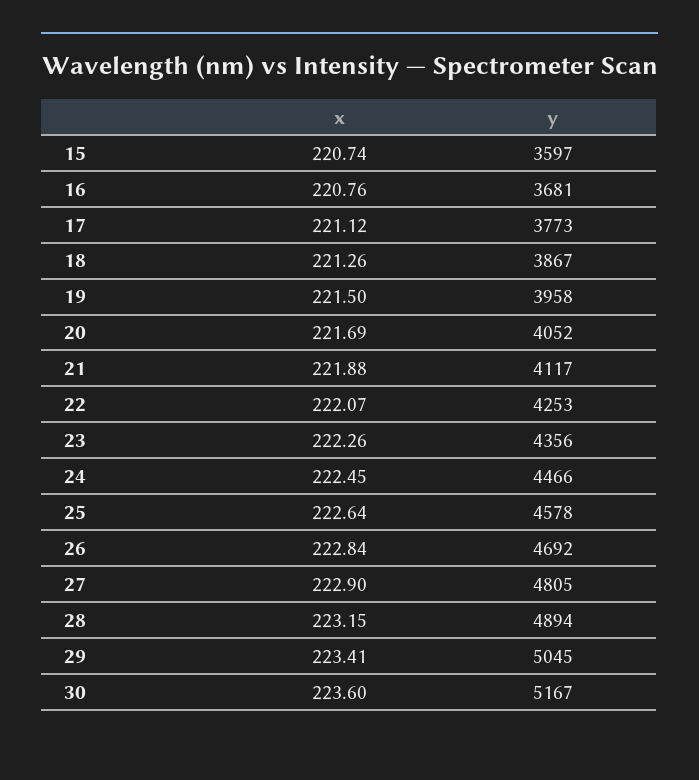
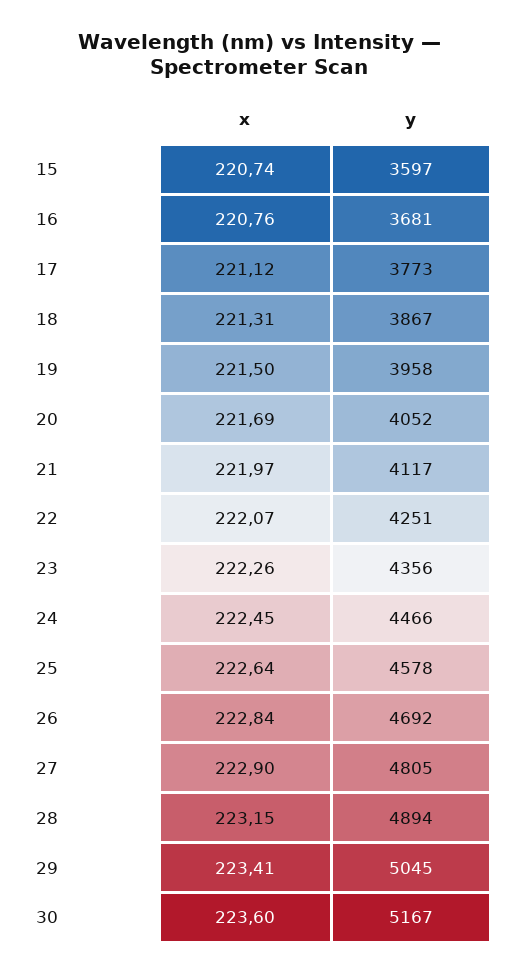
  {
    "x": {
      "15": 220.74,
      "16": 220.76,
      "17": 221.12,
-     "18": 221.26,
+     "18": 221.31,
      "19": 221.5,
      "20": 221.69,
-     "21": 221.88,
+     "21": 221.97,
      "22": 222.07,
      "23": 222.26,
      "24": 222.45,
      "25": 222.64,
      "26": 222.84,
      "27": 222.9,
      "28": 223.15,
      "29": 223.41,
      "30": 223.6
    },
    "y": {
      "15": 3597,
      "16": 3681,
      "17": 3773,
      "18": 3867,
      "19": 3958,
      "20": 4052,
      "21": 4117,
-     "22": 4253,
+     "22": 4251,
      "23": 4356,
      "24": 4466,
      "25": 4578,
      "26": 4692,
      "27": 4805,
      "28": 4894,
      "29": 5045,
      "30": 5167
    }
  }

